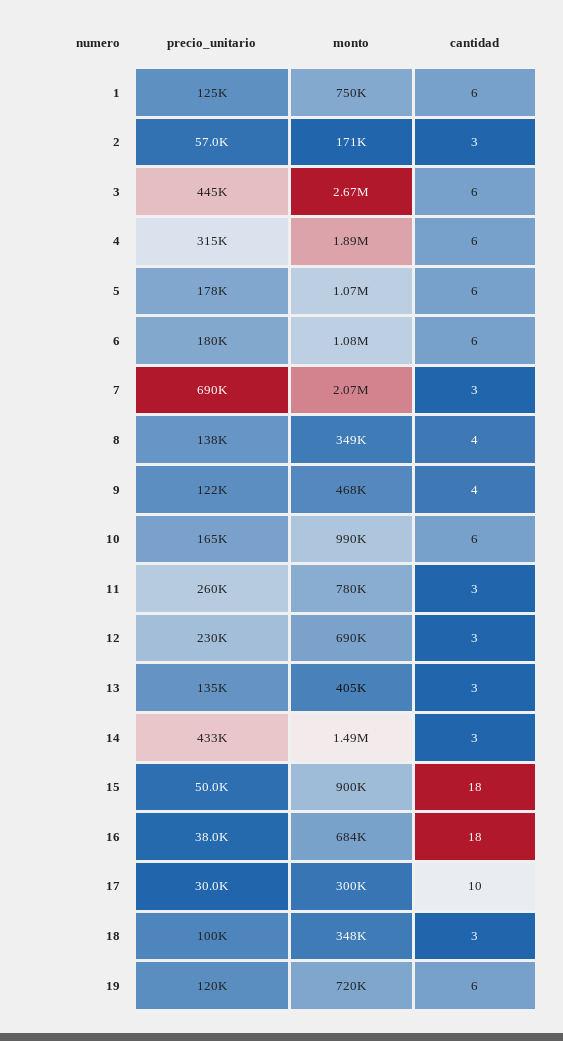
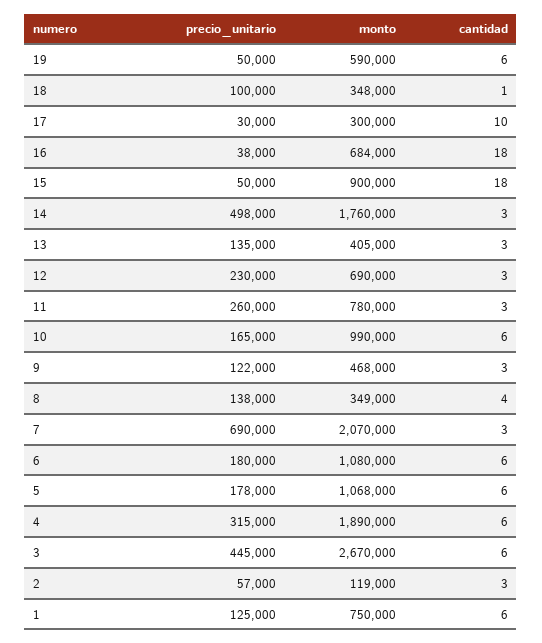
  {
    "precio_unitario": {
      "1": 125000,
      "2": 57000,
      "3": 445000,
      "4": 315000,
      "5": 178000,
      "6": 180000,
      "7": 690000,
      "8": 138000,
      "9": 122000,
      "10": 165000,
      "11": 260000,
      "12": 230000,
      "13": 135000,
-     "14": 433000,
+     "14": 498000,
      "15": 50000,
      "16": 38000,
      "17": 30000,
      "18": 100000,
-     "19": 120000
+     "19": 50000
    },
    "monto": {
      "1": 750000,
-     "2": 171000,
+     "2": 119000,
      "3": 2670000,
      "4": 1890000,
      "5": 1068000,
      "6": 1080000,
      "7": 2070000,
      "8": 349000,
      "9": 468000,
      "10": 990000,
      "11": 780000,
      "12": 690000,
      "13": 405000,
-     "14": 1490000,
+     "14": 1760000,
      "15": 900000,
      "16": 684000,
      "17": 300000,
      "18": 348000,
-     "19": 720000
+     "19": 590000
    },
    "cantidad": {
      "1": 6,
      "2": 3,
      "3": 6,
      "4": 6,
      "5": 6,
      "6": 6,
      "7": 3,
      "8": 4,
-     "9": 4,
+     "9": 3,
      "10": 6,
      "11": 3,
      "12": 3,
      "13": 3,
      "14": 3,
      "15": 18,
      "16": 18,
      "17": 10,
-     "18": 3,
+     "18": 1,
      "19": 6
    }
  }

